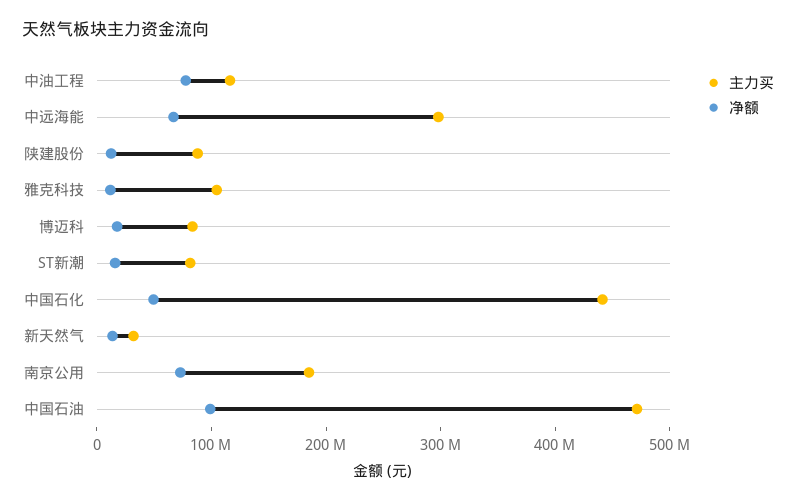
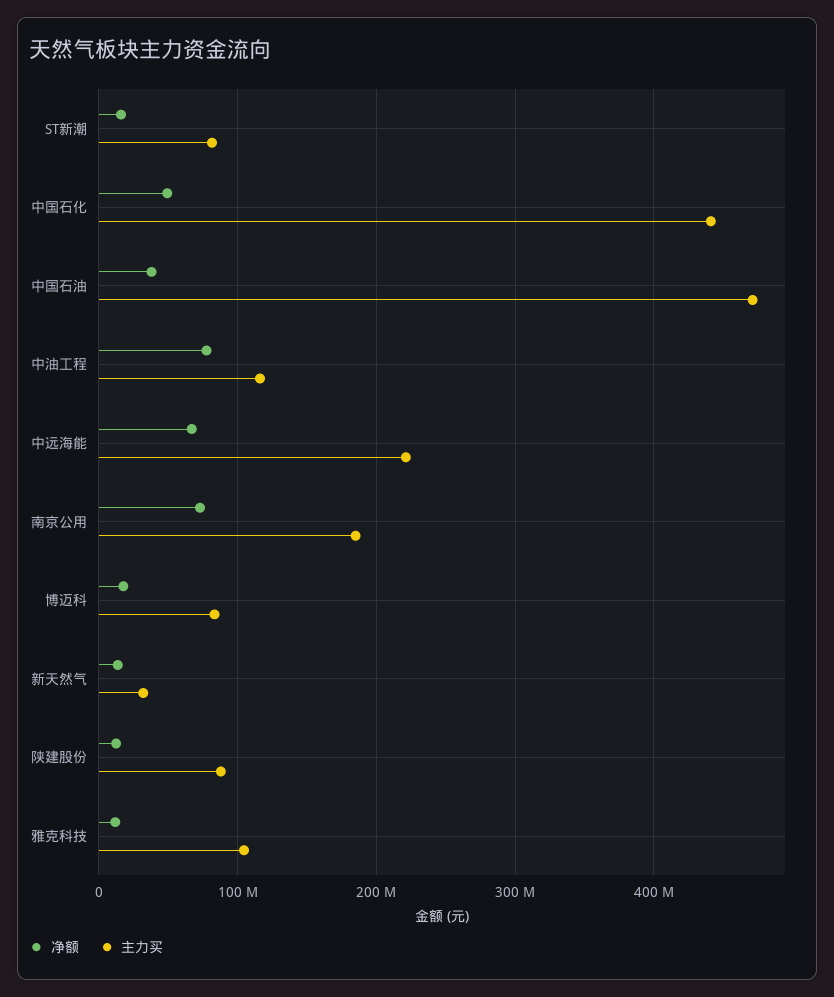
  {
    "主力买": {
      "中油工程": 120000000,
-     "中远海能": 300000000,
+     "中远海能": 220000000,
      "陕建股份": 90000000,
      "雅克科技": 100000000,
      "博迈科": 80000000,
      "ST新潮": 80000000,
      "中国石化": 440000000,
      "新天然气": 30000000,
      "南京公用": 190000000,
      "中国石油": 470000000
    },
    "净额": {
      "中油工程": 80000000,
      "中远海能": 70000000,
      "陕建股份": 10000000,
      "雅克科技": 10000000,
      "博迈科": 20000000,
      "ST新潮": 20000000,
      "中国石化": 50000000,
      "新天然气": 10000000,
      "南京公用": 70000000,
-     "中国石油": 100000000
+     "中国石油": 40000000
    }
  }

